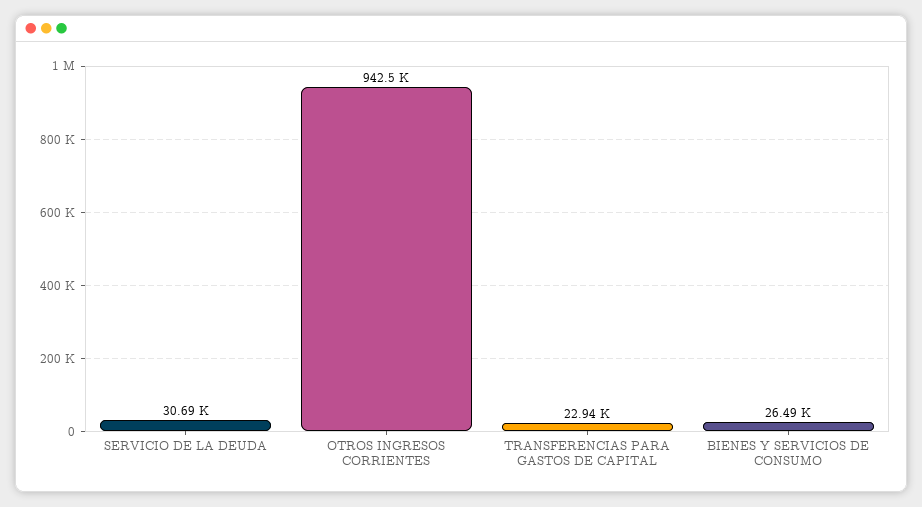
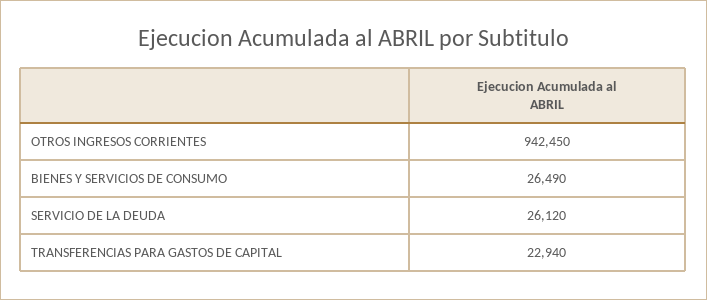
  {
-   "SERVICIO DE LA DEUDA": 30690,
+   "SERVICIO DE LA DEUDA": 26120,
    "OTROS INGRESOS CORRIENTES": 942450,
    "TRANSFERENCIAS PARA GASTOS DE CAPITAL": 22940,
    "BIENES Y SERVICIOS DE CONSUMO": 26490
  }

